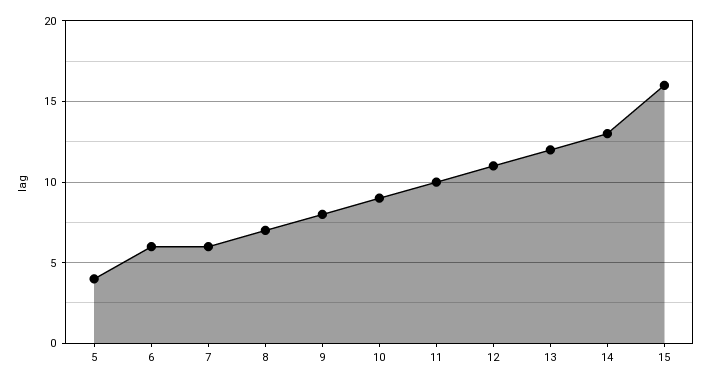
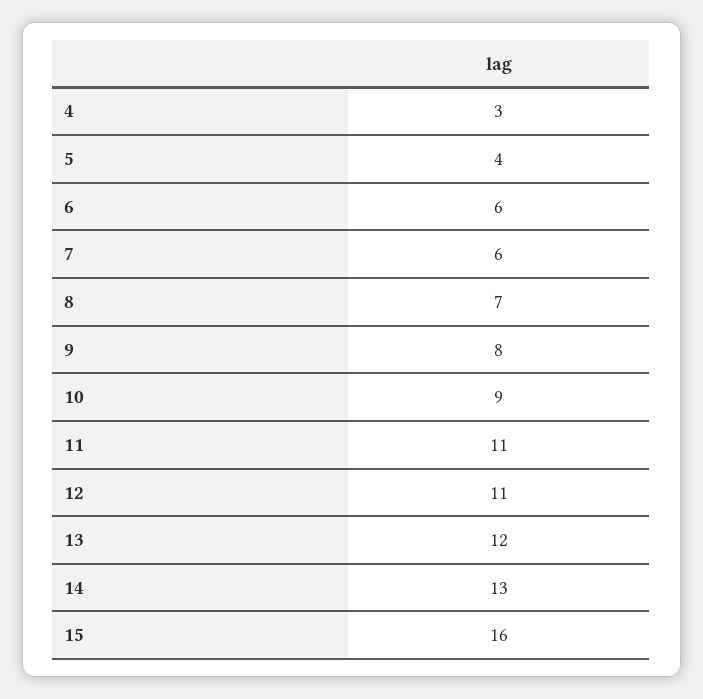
  {
    "5": 4,
    "6": 6,
    "7": 6,
    "8": 7,
    "9": 8,
    "10": 9,
-   "11": 10,
+   "11": 11,
    "12": 11,
    "13": 12,
    "14": 13,
-   "15": 16
+   "15": 16,
+   "4": 3
  }

